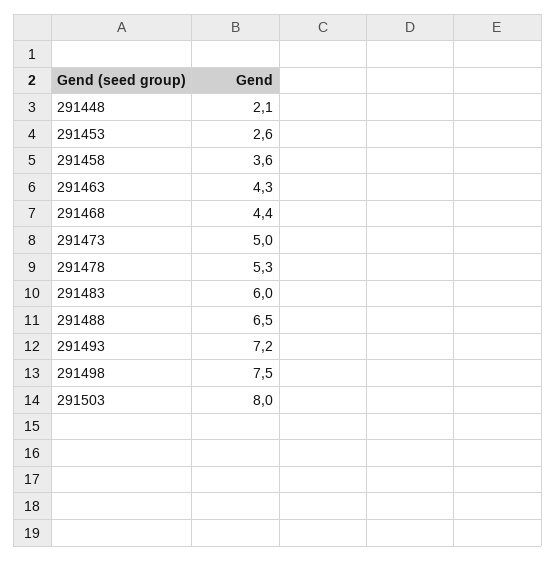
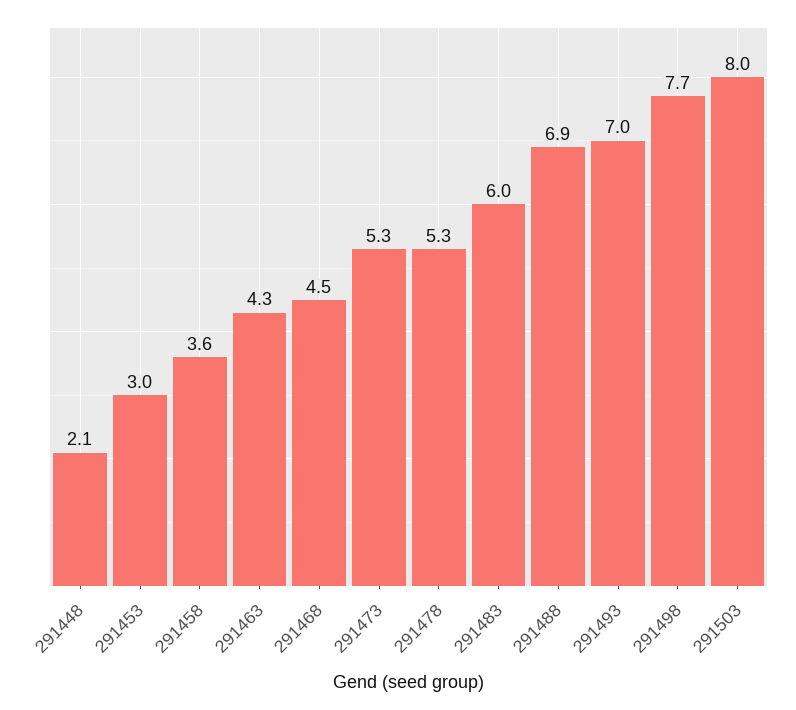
  {
    "291448": 2.1,
-   "291453": 2.6,
+   "291453": 3,
    "291458": 3.6,
    "291463": 4.3,
-   "291468": 4.4,
+   "291468": 4.5,
-   "291473": 5,
+   "291473": 5.3,
    "291478": 5.3,
    "291483": 6,
-   "291488": 6.5,
+   "291488": 6.9,
-   "291493": 7.2,
+   "291493": 7,
-   "291498": 7.5,
+   "291498": 7.7,
    "291503": 8
  }

